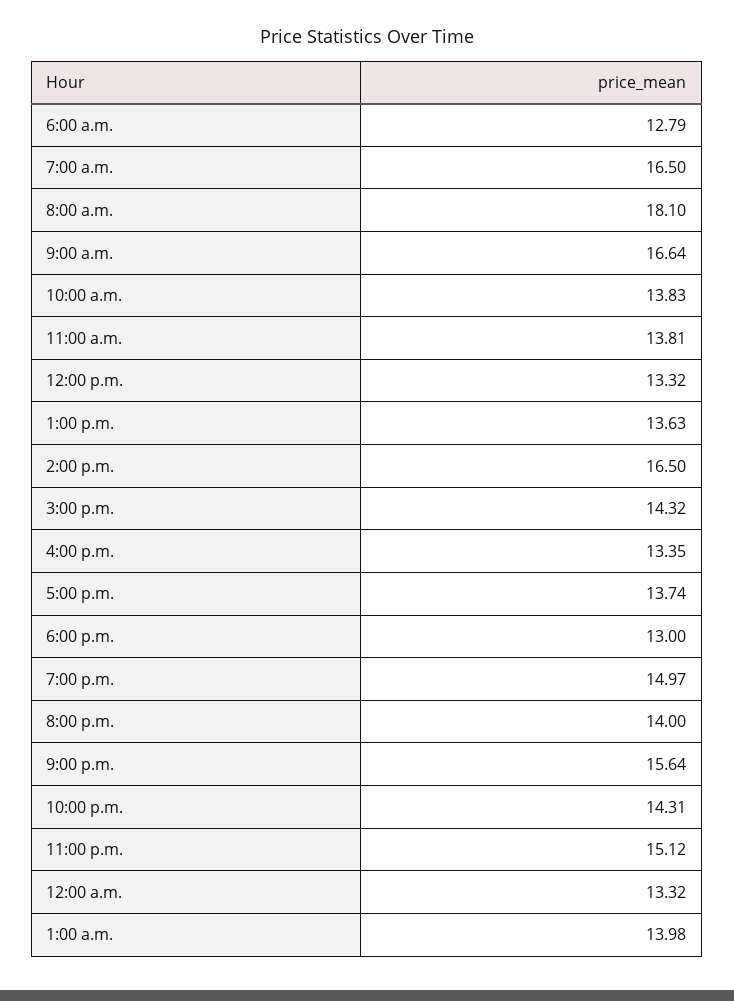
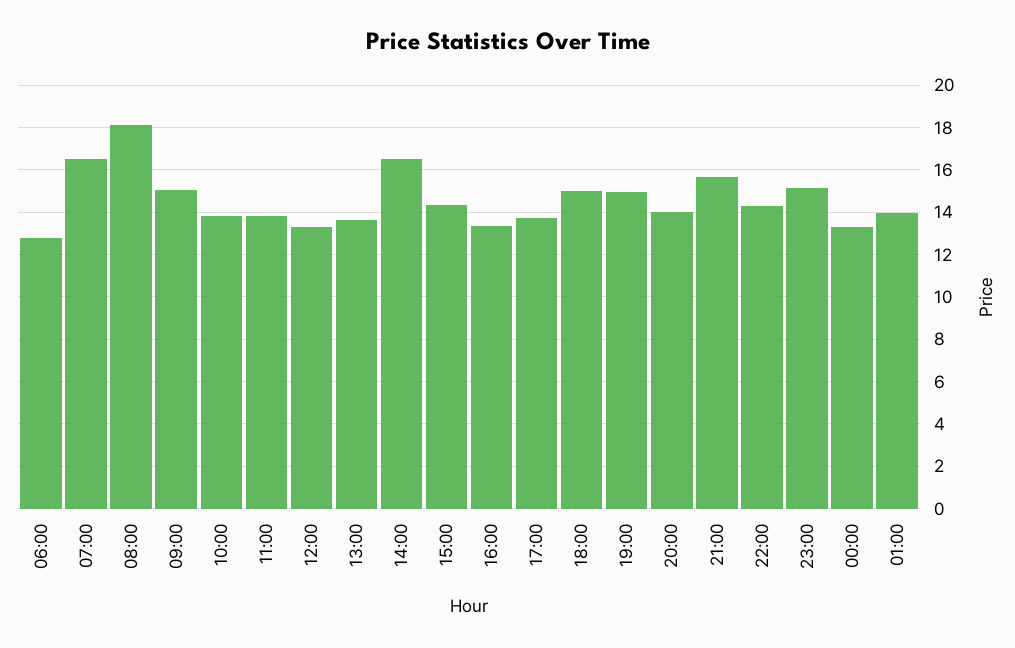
  {
    "6:00 a.m.": 12.79,
    "7:00 a.m.": 16.5,
    "8:00 a.m.": 18.1,
-   "9:00 a.m.": 16.64,
+   "9:00 a.m.": 15,
    "10:00 a.m.": 13.83,
    "11:00 a.m.": 13.81,
    "12:00 p.m.": 13.32,
    "1:00 p.m.": 13.63,
    "2:00 p.m.": 16.5,
    "3:00 p.m.": 14.32,
    "4:00 p.m.": 13.35,
    "5:00 p.m.": 13.74,
-   "6:00 p.m.": 13,
+   "6:00 p.m.": 15,
    "7:00 p.m.": 14.97,
    "8:00 p.m.": 14,
    "9:00 p.m.": 15.64,
    "10:00 p.m.": 14.31,
    "11:00 p.m.": 15.12,
    "12:00 a.m.": 13.32,
    "1:00 a.m.": 13.98
  }

